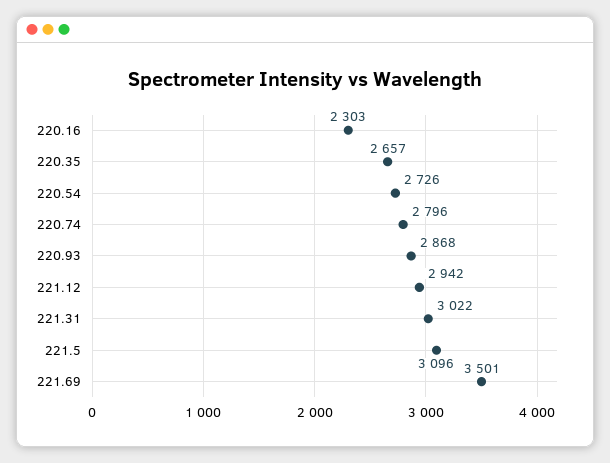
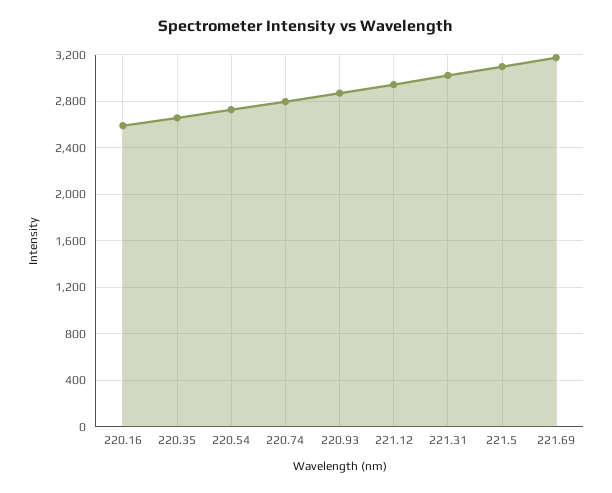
  {
-   "220.16": 2303,
+   "220.16": 2600,
    "220.35": 2657,
    "220.54": 2726,
    "220.74": 2796,
    "220.93": 2868,
    "221.12": 2942,
    "221.31": 3022,
    "221.5": 3096,
-   "221.69": 3501
+   "221.69": 3200
  }

